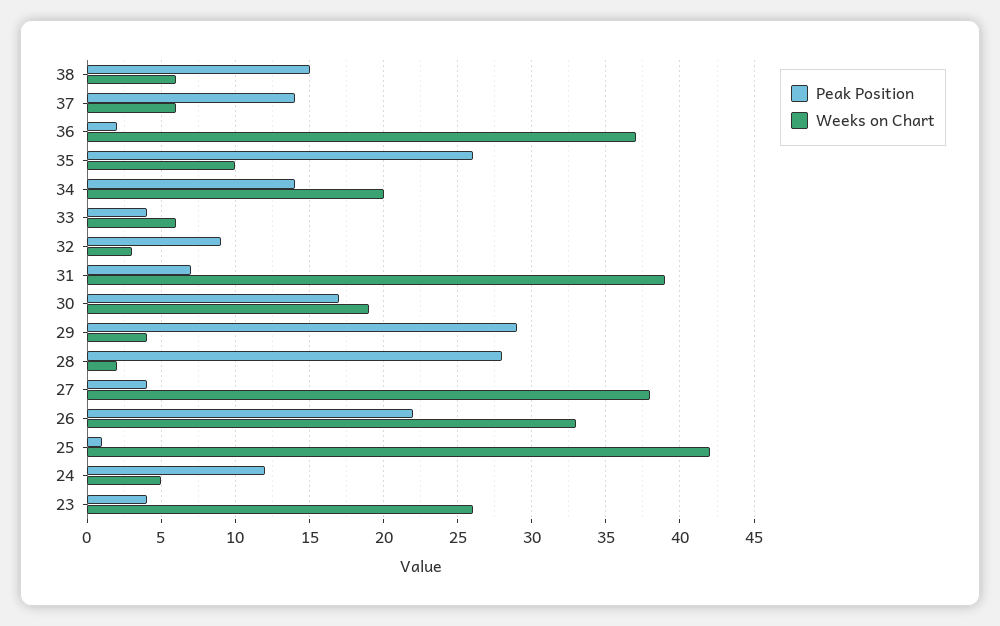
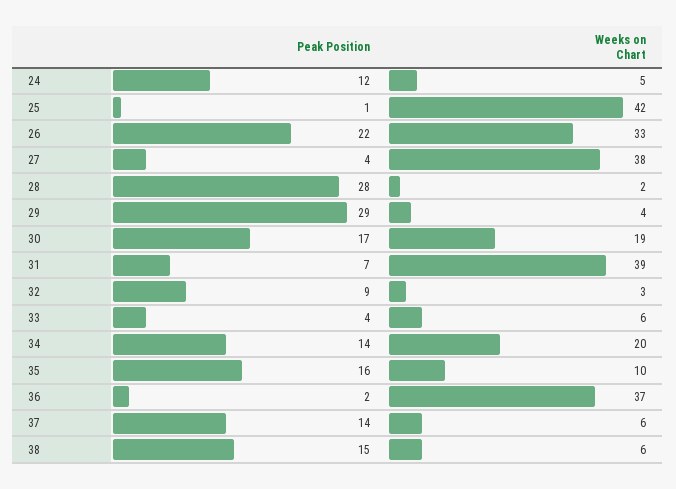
  {
    "Peak Position": {
      "38": 15,
      "37": 14,
      "36": 2,
-     "35": 26,
+     "35": 16,
      "34": 14,
      "33": 4,
      "32": 9,
      "31": 7,
      "30": 17,
      "29": 29,
      "28": 28,
      "27": 4,
      "26": 22,
      "25": 1,
-     "24": 12,
+     "24": 12
-     "23": 4
    },
    "Weeks on Chart": {
      "38": 6,
      "37": 6,
      "36": 37,
      "35": 10,
      "34": 20,
      "33": 6,
      "32": 3,
      "31": 39,
      "30": 19,
      "29": 4,
      "28": 2,
      "27": 38,
      "26": 33,
      "25": 42,
-     "24": 5,
+     "24": 5
-     "23": 26
    }
  }

